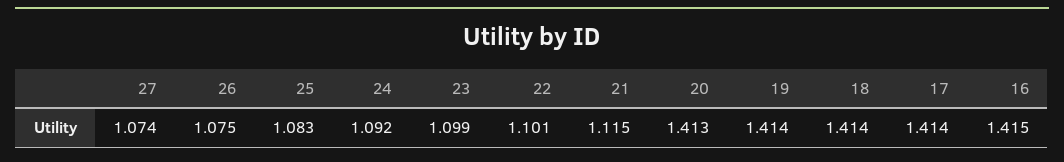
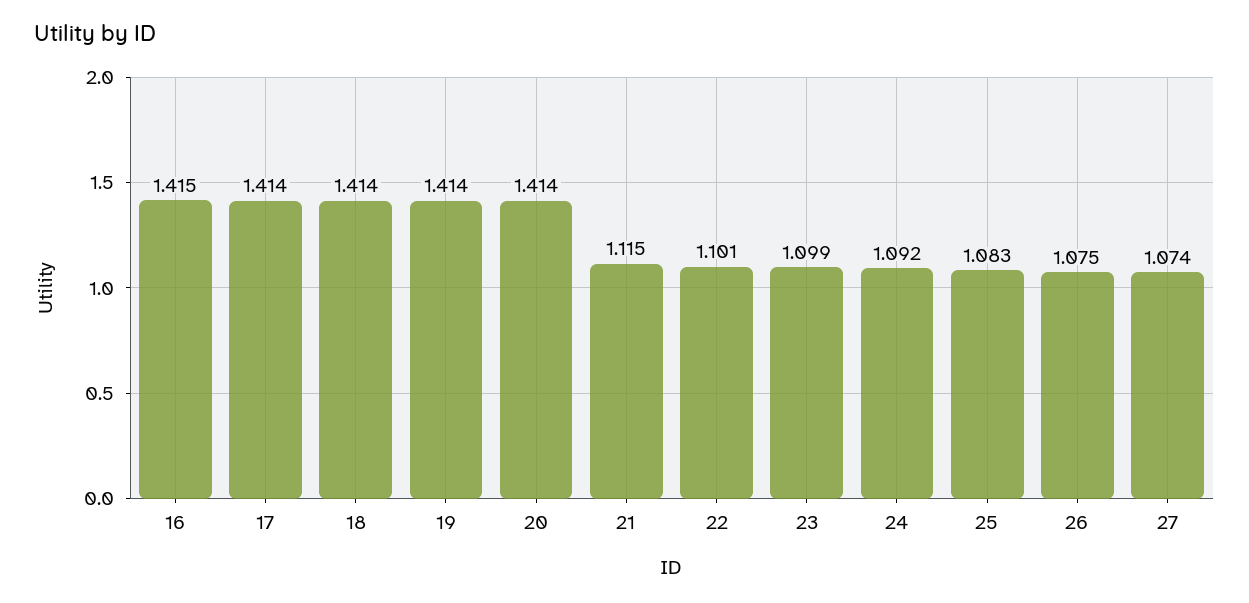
  {
    "27": 1.074,
    "26": 1.075,
    "25": 1.083,
    "24": 1.092,
    "23": 1.099,
    "22": 1.101,
    "21": 1.115,
-   "20": 1.413,
+   "20": 1.414,
    "19": 1.414,
    "18": 1.414,
    "17": 1.414,
    "16": 1.415
  }

